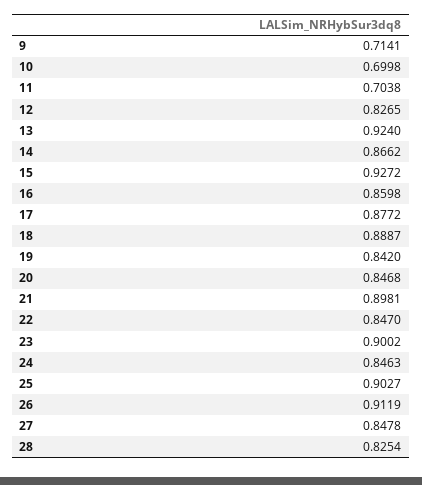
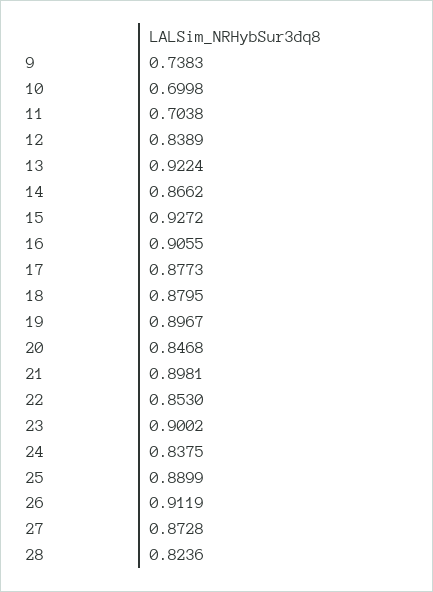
  {
-   "9": 0.7141,
+   "9": 0.7383,
    "10": 0.6998,
    "11": 0.7038,
-   "12": 0.8265,
+   "12": 0.8389,
-   "13": 0.924,
+   "13": 0.9224,
    "14": 0.8662,
    "15": 0.9272,
-   "16": 0.8598,
+   "16": 0.9055,
-   "17": 0.8772,
+   "17": 0.8773,
-   "18": 0.8887,
+   "18": 0.8795,
-   "19": 0.842,
+   "19": 0.8967,
    "20": 0.8468,
    "21": 0.8981,
-   "22": 0.847,
+   "22": 0.853,
    "23": 0.9002,
-   "24": 0.8463,
+   "24": 0.8375,
-   "25": 0.9027,
+   "25": 0.8899,
    "26": 0.9119,
-   "27": 0.8478,
+   "27": 0.8728,
-   "28": 0.8254
+   "28": 0.8236
  }

